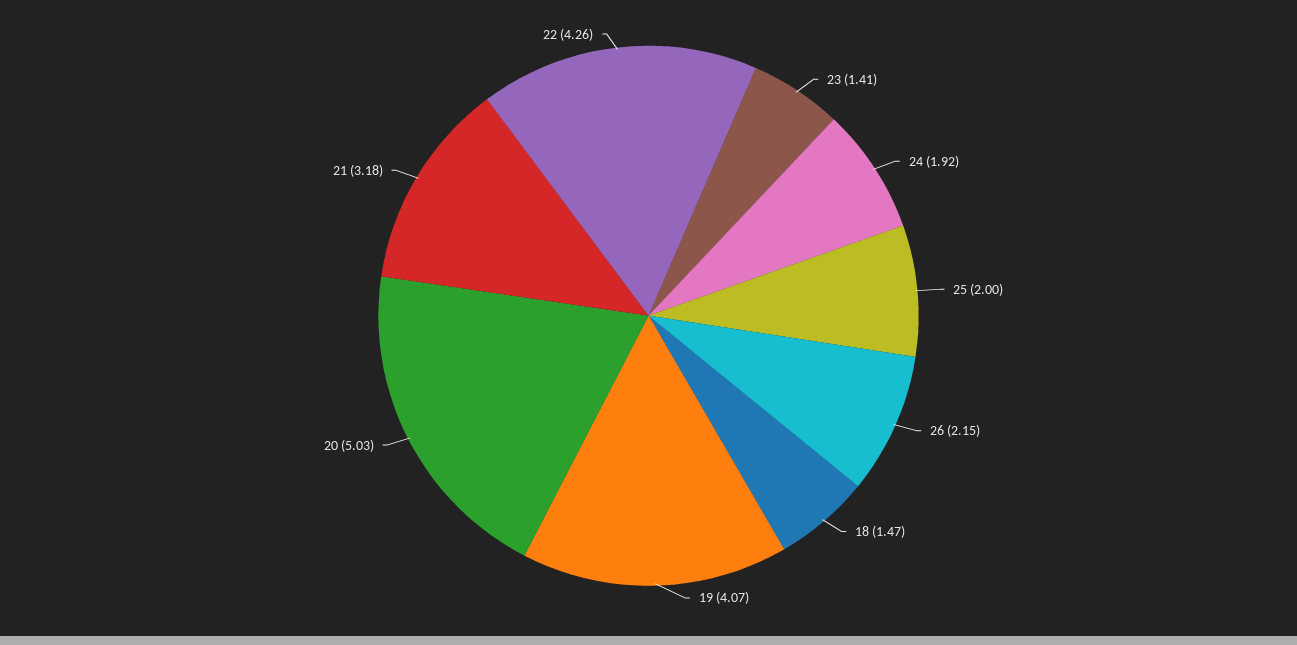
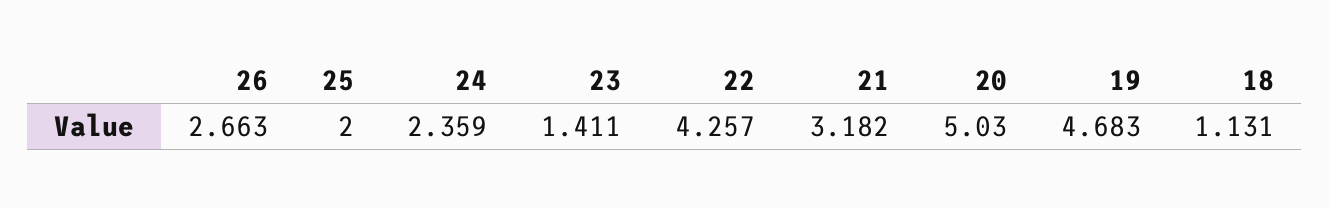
  {
    "23": 1.411,
-   "24": 1.92,
+   "24": 2.359,
    "25": 2,
-   "26": 2.15,
+   "26": 2.663,
-   "18": 1.47,
+   "18": 1.131,
-   "19": 4.07,
+   "19": 4.683,
    "20": 5.03,
    "21": 3.182,
    "22": 4.257
  }

